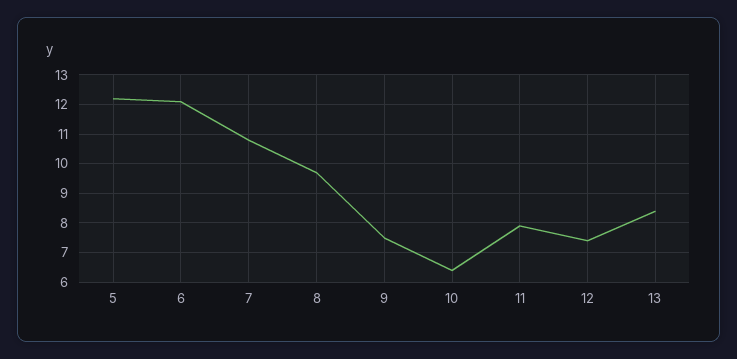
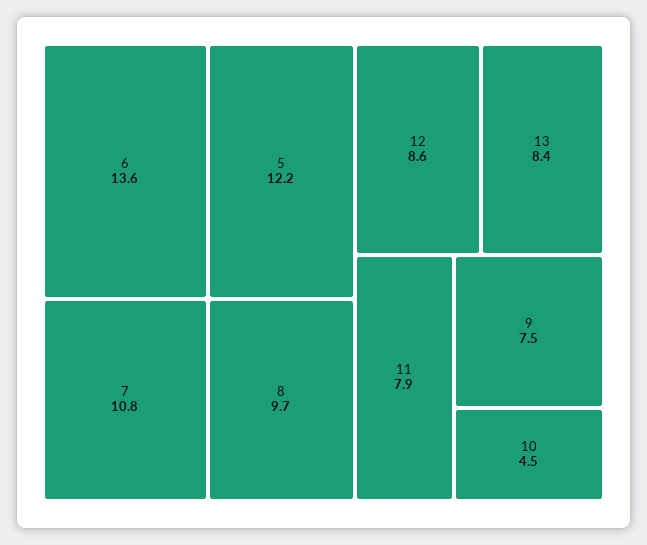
  {
    "5": 12.2,
-   "6": 12,
+   "6": 13.6,
    "7": 10.8,
    "8": 9.7,
    "9": 7.5,
-   "10": 6.5,
+   "10": 4.5,
    "11": 7.9,
-   "12": 7.5,
+   "12": 8.6,
    "13": 8.4
  }

